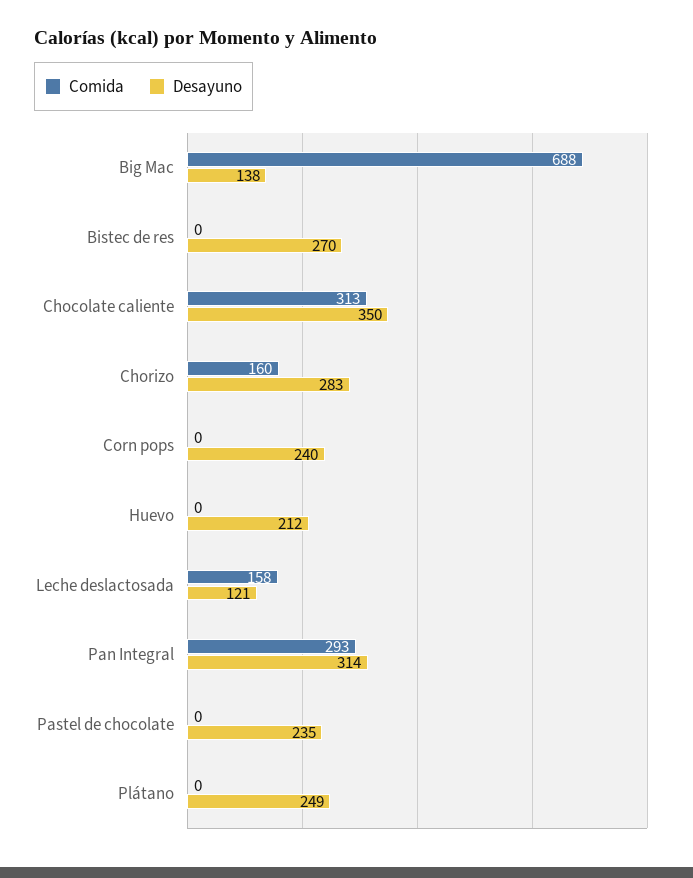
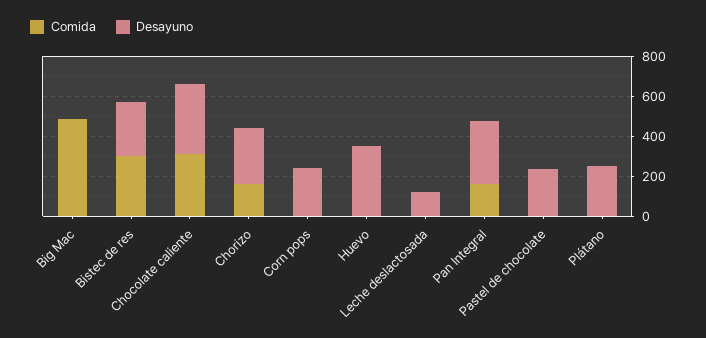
  {
    "Comida": {
-     "Big Mac": 688,
+     "Big Mac": 500,
-     "Bistec de res": 0,
+     "Bistec de res": 300,
      "Chocolate caliente": 313,
      "Chorizo": 160,
      "Corn pops": 0,
      "Huevo": 0,
-     "Leche deslactosada": 158,
+     "Leche deslactosada": 0,
-     "Pan Integral": 293,
+     "Pan Integral": 150,
      "Pastel de chocolate": 0,
      "Plátano": 0
    },
    "Desayuno": {
-     "Big Mac": 138,
+     "Big Mac": 0,
      "Bistec de res": 270,
      "Chocolate caliente": 350,
      "Chorizo": 283,
      "Corn pops": 240,
-     "Huevo": 212,
+     "Huevo": 350,
      "Leche deslactosada": 121,
      "Pan Integral": 314,
      "Pastel de chocolate": 235,
      "Plátano": 249
    }
  }

